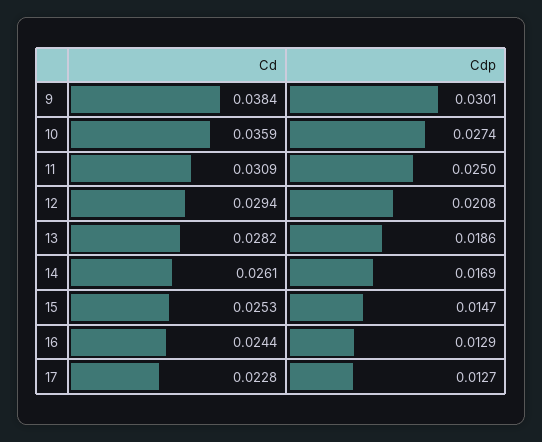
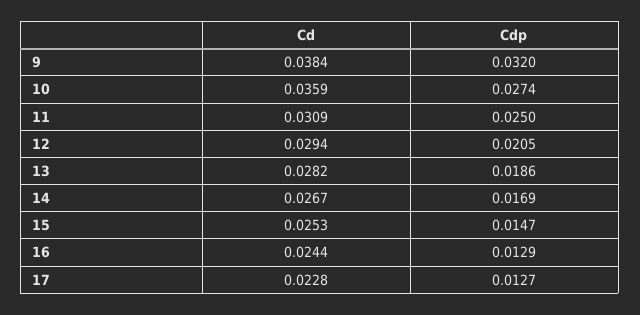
  {
    "Cd": {
      "9": 0.0384,
      "10": 0.0359,
      "11": 0.0309,
      "12": 0.0294,
      "13": 0.0282,
-     "14": 0.0261,
+     "14": 0.0267,
      "15": 0.0253,
      "16": 0.0244,
      "17": 0.0228
    },
    "Cdp": {
-     "9": 0.0301,
+     "9": 0.032,
      "10": 0.0274,
      "11": 0.025,
-     "12": 0.0208,
+     "12": 0.0205,
      "13": 0.0186,
      "14": 0.0169,
      "15": 0.0147,
      "16": 0.0129,
      "17": 0.0127
    }
  }

